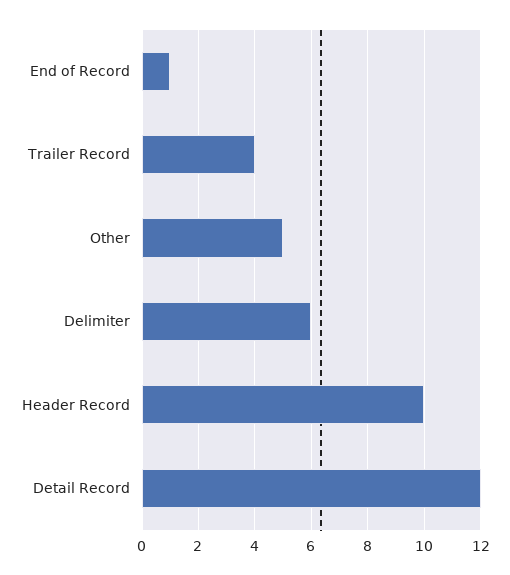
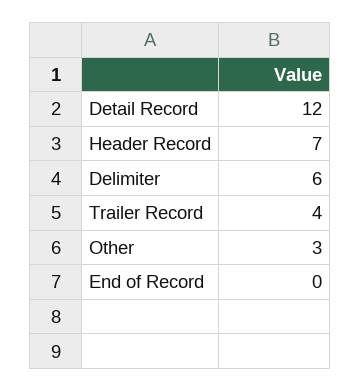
  {
-   "End of Record": 1,
+   "End of Record": 0,
    "Trailer Record": 4,
-   "Other": 5,
+   "Other": 3,
    "Delimiter": 6,
-   "Header Record": 10,
+   "Header Record": 7,
    "Detail Record": 12
  }

